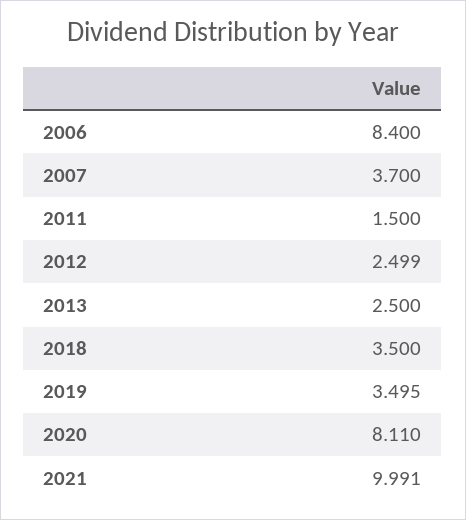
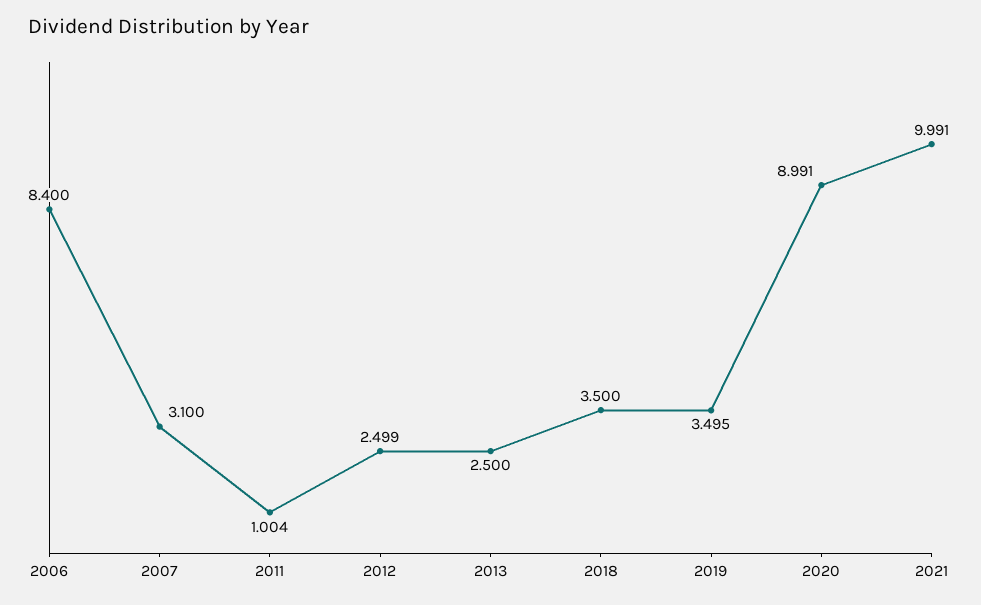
  {
    "2006": 8.4,
-   "2007": 3.7,
+   "2007": 3.1,
-   "2011": 1.5,
+   "2011": 1.004,
    "2012": 2.499,
    "2013": 2.5,
    "2018": 3.5,
    "2019": 3.495,
-   "2020": 8.11,
+   "2020": 8.991,
    "2021": 9.991
  }

